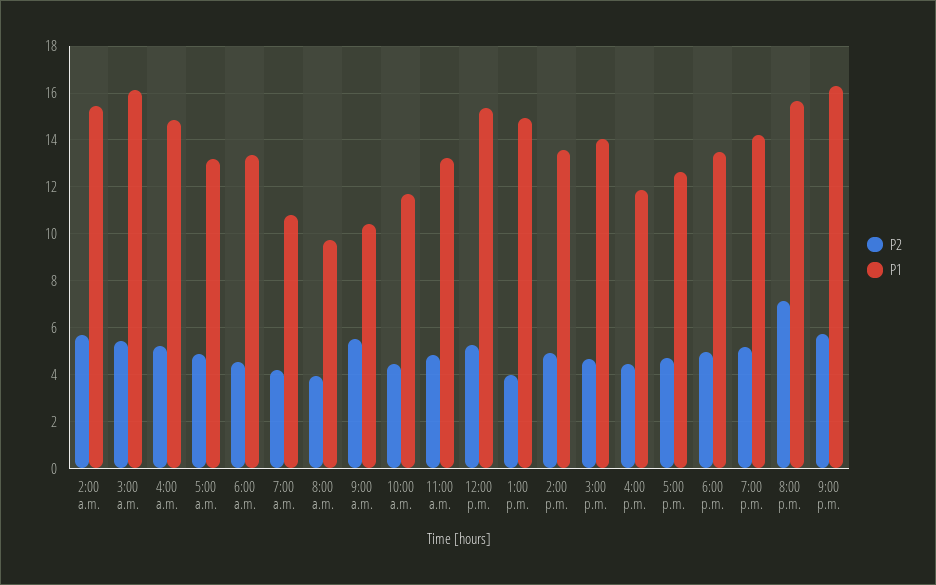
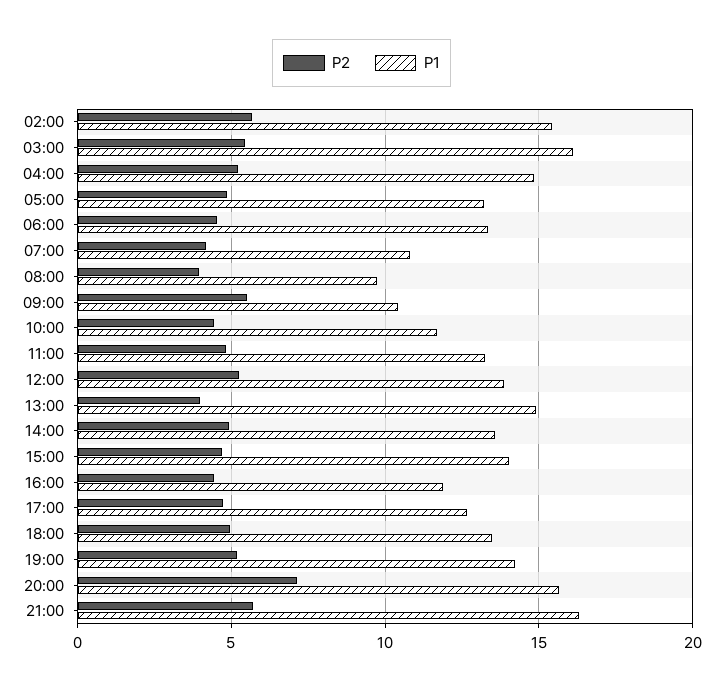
  {
    "P2": {
      "2:00 a.m.": 5.5,
      "3:00 a.m.": 5.5,
      "4:00 a.m.": 5,
      "5:00 a.m.": 5,
      "6:00 a.m.": 4.5,
      "7:00 a.m.": 4,
      "8:00 a.m.": 4,
      "9:00 a.m.": 5.5,
      "10:00 a.m.": 4.5,
      "11:00 a.m.": 5,
      "12:00 p.m.": 5.5,
      "1:00 p.m.": 4,
      "2:00 p.m.": 5,
      "3:00 p.m.": 4.5,
      "4:00 p.m.": 4.5,
      "5:00 p.m.": 4.5,
      "6:00 p.m.": 5,
      "7:00 p.m.": 5,
      "8:00 p.m.": 7,
      "9:00 p.m.": 5.5
    },
    "P1": {
      "2:00 a.m.": 15.5,
      "3:00 a.m.": 16,
      "4:00 a.m.": 15,
      "5:00 a.m.": 13,
      "6:00 a.m.": 13.5,
      "7:00 a.m.": 11,
      "8:00 a.m.": 10,
      "9:00 a.m.": 10.5,
      "10:00 a.m.": 11.5,
      "11:00 a.m.": 13.5,
-     "12:00 p.m.": 15.5,
+     "12:00 p.m.": 14,
      "1:00 p.m.": 15,
      "2:00 p.m.": 13.5,
      "3:00 p.m.": 14,
      "4:00 p.m.": 12,
      "5:00 p.m.": 12.5,
      "6:00 p.m.": 13.5,
      "7:00 p.m.": 14,
      "8:00 p.m.": 15.5,
      "9:00 p.m.": 16.5
    }
  }

